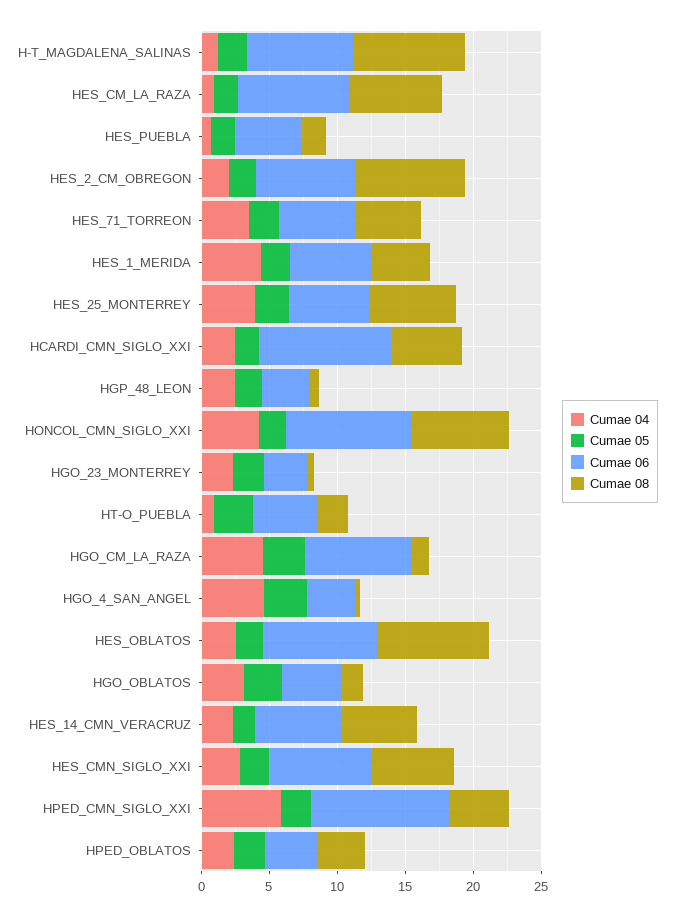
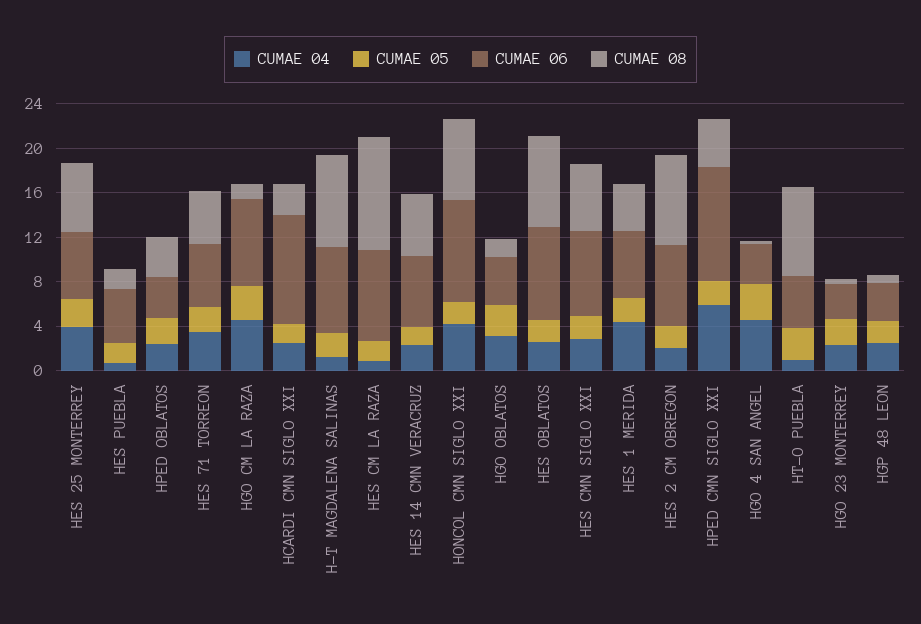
  {
    "Cumae 04": {
      "H-T_MAGDALENA_SALINAS": 1,
      "HES_CM_LA_RAZA": 1,
      "HES_PUEBLA": 1,
      "HES_2_CM_OBREGON": 2,
      "HES_71_TORREON": 3,
      "HES_1_MERIDA": 4,
      "HES_25_MONTERREY": 4,
      "HCARDI_CMN_SIGLO_XXI": 2,
      "HGP_48_LEON": 2,
      "HONCOL_CMN_SIGLO_XXI": 4,
      "HGO_23_MONTERREY": 2,
      "HT-O_PUEBLA": 1,
      "HGO_CM_LA_RAZA": 5,
      "HGO_4_SAN_ANGEL": 5,
      "HES_OBLATOS": 3,
      "HGO_OBLATOS": 3,
      "HES_14_CMN_VERACRUZ": 2,
      "HES_CMN_SIGLO_XXI": 3,
      "HPED_CMN_SIGLO_XXI": 6,
      "HPED_OBLATOS": 2
    },
    "Cumae 05": {
      "H-T_MAGDALENA_SALINAS": 2,
      "HES_CM_LA_RAZA": 2,
      "HES_PUEBLA": 2,
      "HES_2_CM_OBREGON": 2,
      "HES_71_TORREON": 2,
      "HES_1_MERIDA": 2,
      "HES_25_MONTERREY": 2,
      "HCARDI_CMN_SIGLO_XXI": 2,
      "HGP_48_LEON": 2,
      "HONCOL_CMN_SIGLO_XXI": 2,
      "HGO_23_MONTERREY": 2,
      "HT-O_PUEBLA": 3,
      "HGO_CM_LA_RAZA": 3,
      "HGO_4_SAN_ANGEL": 3,
      "HES_OBLATOS": 2,
      "HGO_OBLATOS": 3,
      "HES_14_CMN_VERACRUZ": 2,
      "HES_CMN_SIGLO_XXI": 2,
      "HPED_CMN_SIGLO_XXI": 2,
      "HPED_OBLATOS": 2
    },
    "Cumae 06": {
      "H-T_MAGDALENA_SALINAS": 8,
      "HES_CM_LA_RAZA": 8,
      "HES_PUEBLA": 5,
      "HES_2_CM_OBREGON": 7,
      "HES_71_TORREON": 6,
      "HES_1_MERIDA": 6,
      "HES_25_MONTERREY": 6,
      "HCARDI_CMN_SIGLO_XXI": 10,
      "HGP_48_LEON": 3,
      "HONCOL_CMN_SIGLO_XXI": 9,
      "HGO_23_MONTERREY": 3,
      "HT-O_PUEBLA": 5,
      "HGO_CM_LA_RAZA": 8,
      "HGO_4_SAN_ANGEL": 4,
      "HES_OBLATOS": 8,
      "HGO_OBLATOS": 4,
      "HES_14_CMN_VERACRUZ": 6,
      "HES_CMN_SIGLO_XXI": 8,
      "HPED_CMN_SIGLO_XXI": 10,
      "HPED_OBLATOS": 4
    },
    "Cumae 08": {
      "H-T_MAGDALENA_SALINAS": 8,
-     "HES_CM_LA_RAZA": 7,
+     "HES_CM_LA_RAZA": 10,
      "HES_PUEBLA": 2,
      "HES_2_CM_OBREGON": 8,
      "HES_71_TORREON": 5,
      "HES_1_MERIDA": 4,
      "HES_25_MONTERREY": 6,
-     "HCARDI_CMN_SIGLO_XXI": 5,
+     "HCARDI_CMN_SIGLO_XXI": 3,
      "HGP_48_LEON": 1,
      "HONCOL_CMN_SIGLO_XXI": 7,
      "HGO_23_MONTERREY": 0,
-     "HT-O_PUEBLA": 2,
+     "HT-O_PUEBLA": 8,
      "HGO_CM_LA_RAZA": 1,
      "HGO_4_SAN_ANGEL": 0,
      "HES_OBLATOS": 8,
      "HGO_OBLATOS": 2,
      "HES_14_CMN_VERACRUZ": 6,
      "HES_CMN_SIGLO_XXI": 6,
      "HPED_CMN_SIGLO_XXI": 4,
      "HPED_OBLATOS": 4
    }
  }

